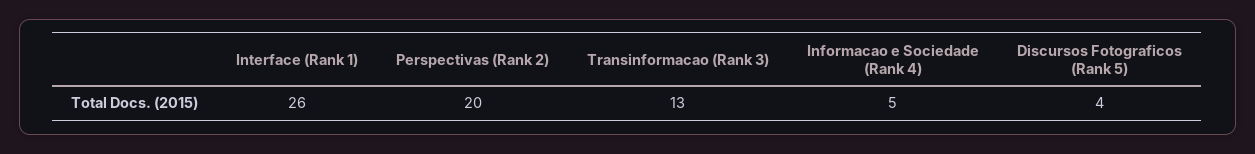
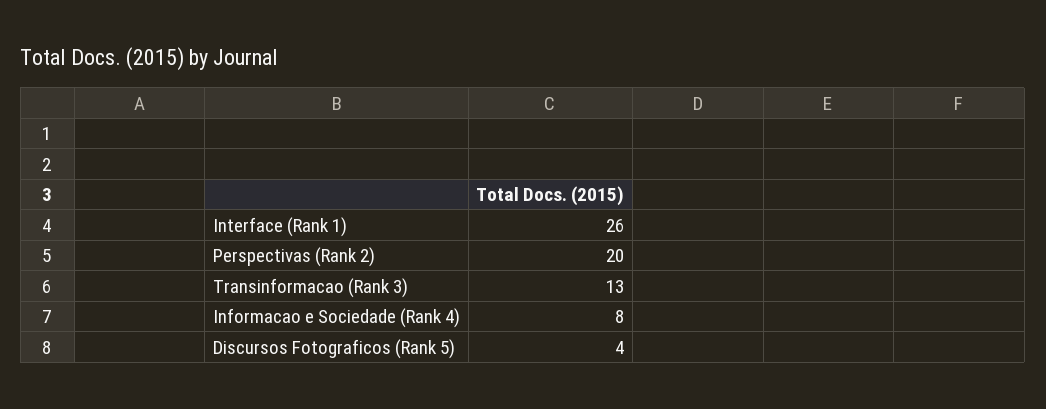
  {
    "Interface (Rank 1)": 26,
    "Perspectivas (Rank 2)": 20,
    "Transinformacao (Rank 3)": 13,
-   "Informacao e Sociedade (Rank 4)": 5,
+   "Informacao e Sociedade (Rank 4)": 8,
    "Discursos Fotograficos (Rank 5)": 4
  }

